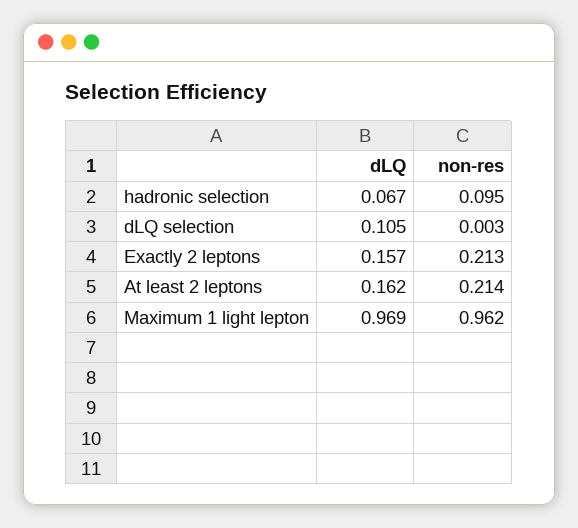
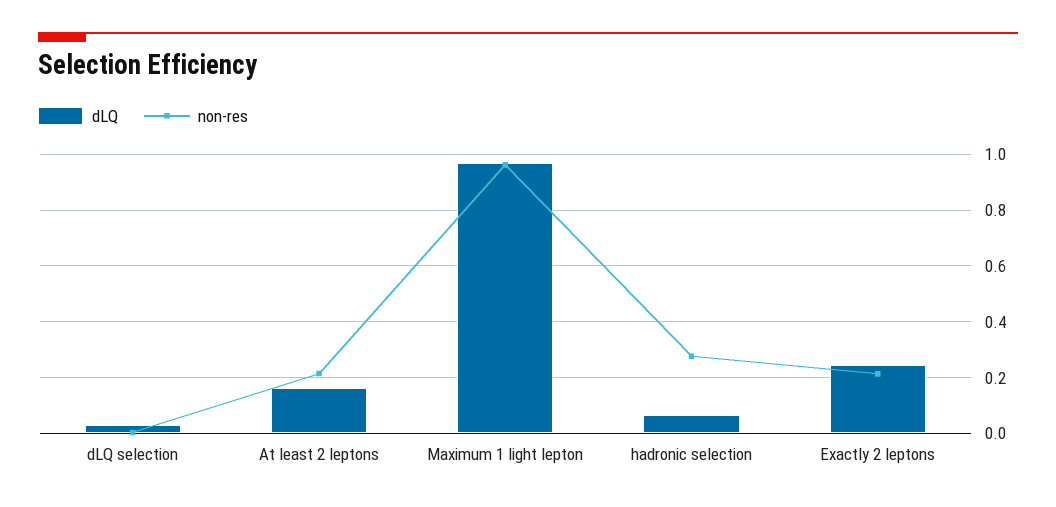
  {
    "dLQ": {
      "hadronic selection": 0.067,
-     "dLQ selection": 0.105,
+     "dLQ selection": 0.025,
-     "Exactly 2 leptons": 0.157,
+     "Exactly 2 leptons": 0.25,
      "At least 2 leptons": 0.162,
      "Maximum 1 light lepton": 0.969
    },
    "non-res": {
-     "hadronic selection": 0.095,
+     "hadronic selection": 0.275,
      "dLQ selection": 0.003,
      "Exactly 2 leptons": 0.213,
      "At least 2 leptons": 0.214,
      "Maximum 1 light lepton": 0.962
    }
  }

